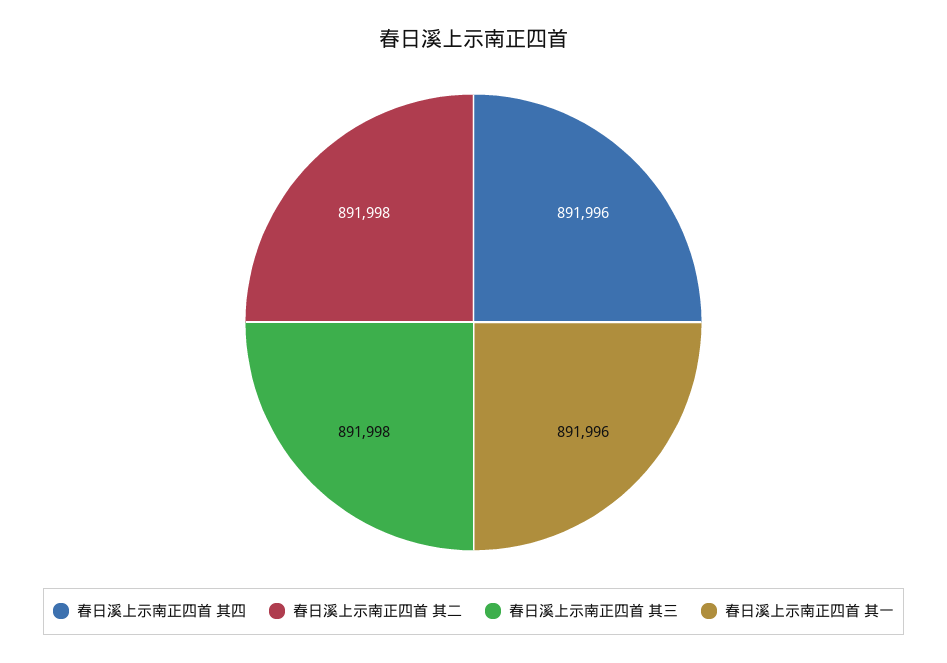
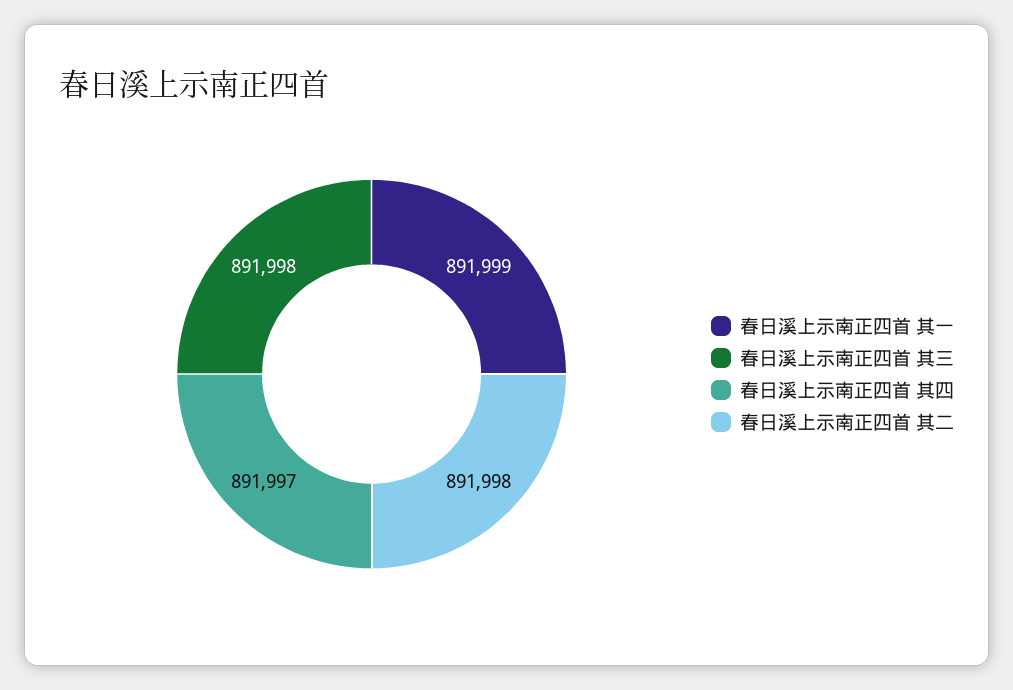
  {
-   "春日溪上示南正四首 其四": 891996,
+   "春日溪上示南正四首 其四": 891997,
    "春日溪上示南正四首 其二": 891998,
    "春日溪上示南正四首 其三": 891998,
-   "春日溪上示南正四首 其一": 891996
+   "春日溪上示南正四首 其一": 891999
  }

